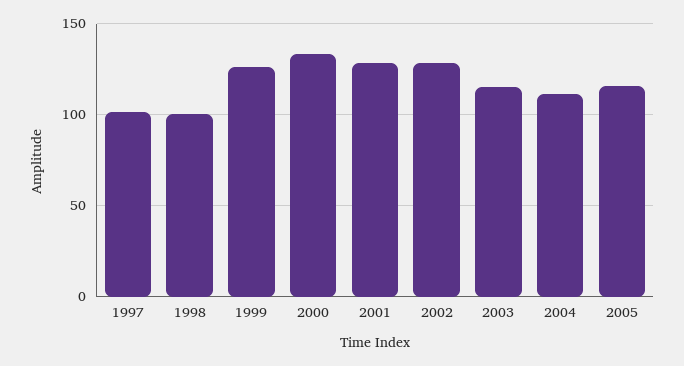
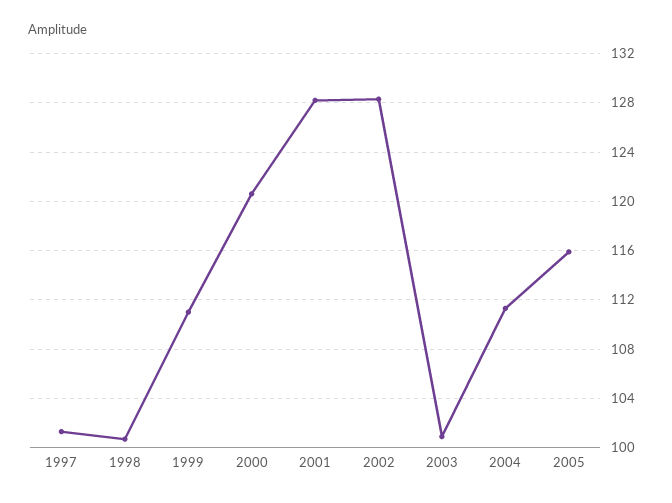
  {
    "1997": 101.5,
    "1998": 100.5,
-   "1999": 125,
+   "1999": 111,
-   "2000": 135,
+   "2000": 120.5,
    "2001": 128,
    "2002": 128.5,
-   "2003": 115,
+   "2003": 101,
    "2004": 111.5,
    "2005": 116
  }

